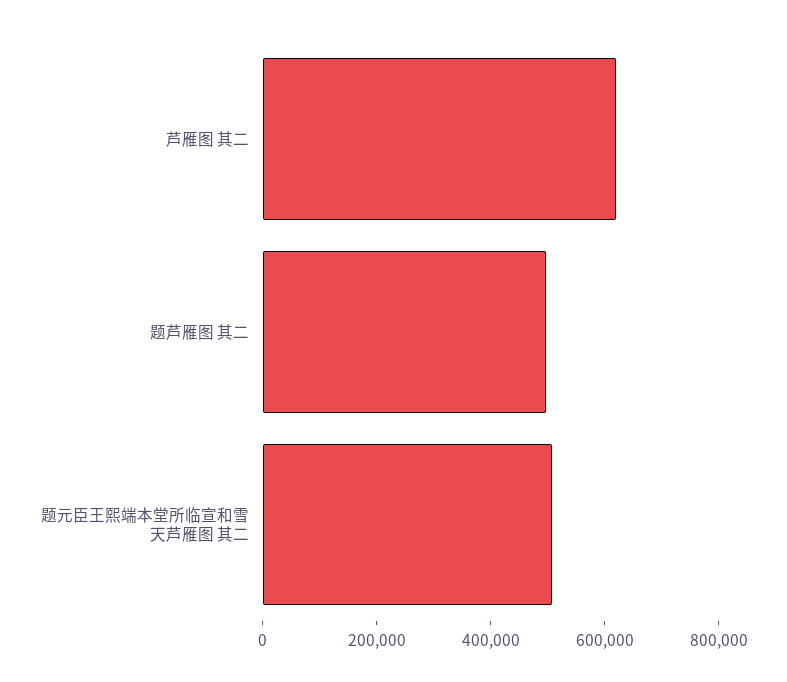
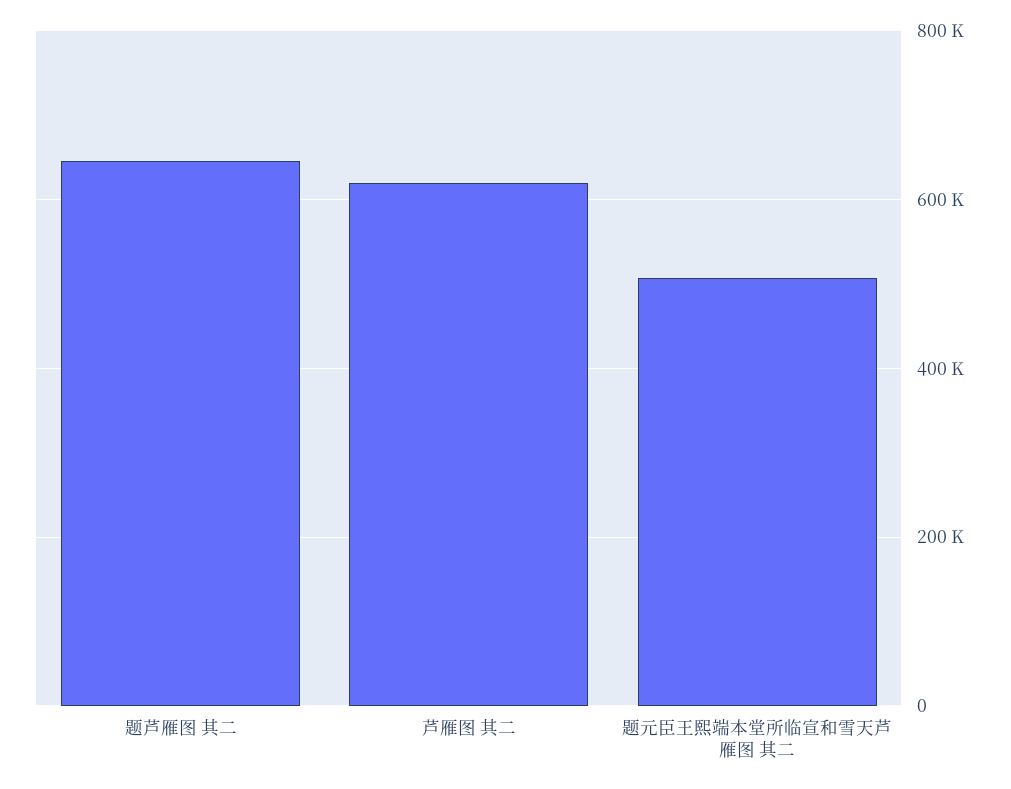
  {
    "芦雁图 其二": 620000,
-   "题芦雁图 其二": 500000,
+   "题芦雁图 其二": 640000,
    "题元臣王熙端本堂所临宣和雪天芦雁图 其二": 500000
  }

